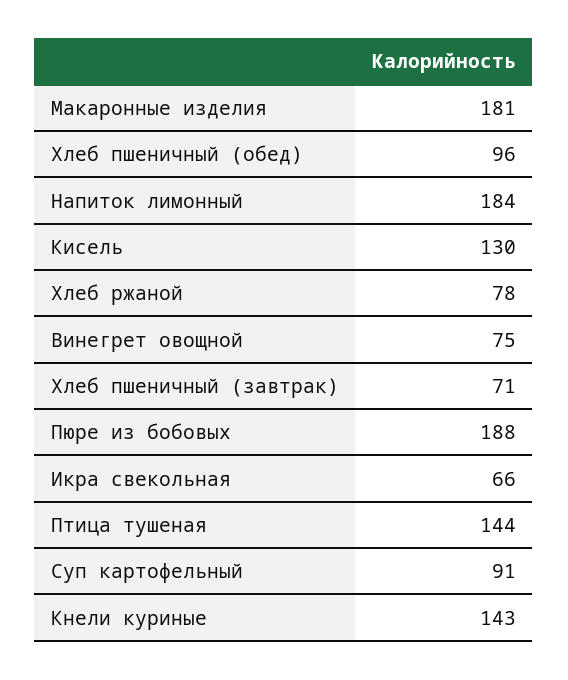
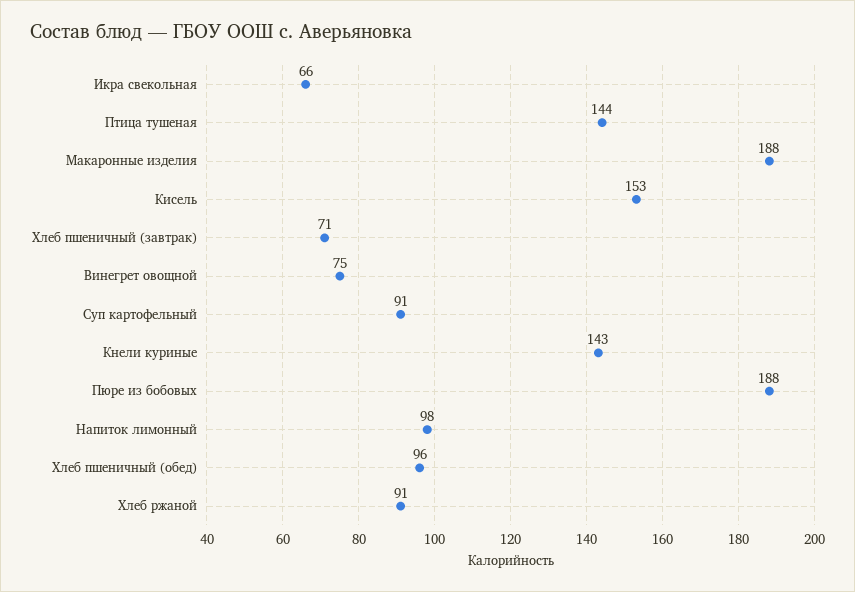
  {
-   "Макаронные изделия": 181,
+   "Макаронные изделия": 188,
    "Хлеб пшеничный (обед)": 96,
-   "Напиток лимонный": 184,
+   "Напиток лимонный": 98,
-   "Кисель": 130,
+   "Кисель": 153,
-   "Хлеб ржаной": 78,
+   "Хлеб ржаной": 91,
    "Винегрет овощной": 75,
    "Хлеб пшеничный (завтрак)": 71,
    "Пюре из бобовых": 188,
    "Икра свекольная": 66,
    "Птица тушеная": 144,
    "Суп картофельный": 91,
    "Кнели куриные": 143
  }

